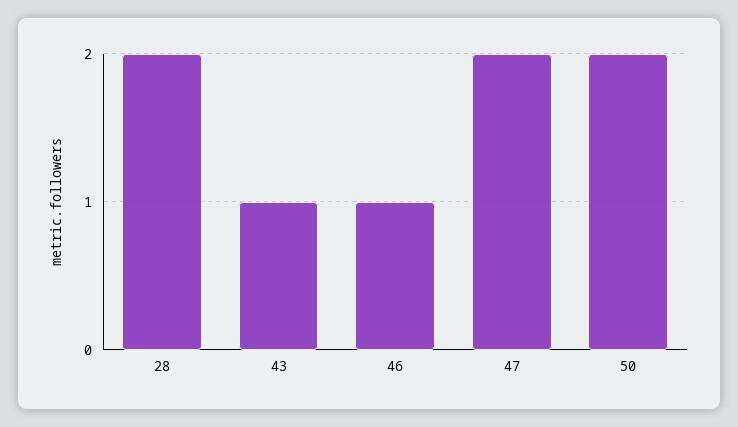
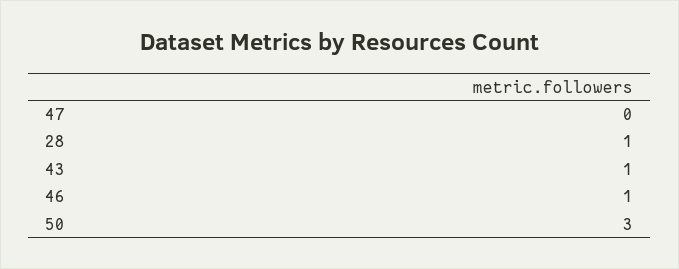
  {
-   "28": 2,
+   "28": 1,
    "43": 1,
    "46": 1,
-   "47": 2,
+   "47": 0,
-   "50": 2
+   "50": 3
  }

